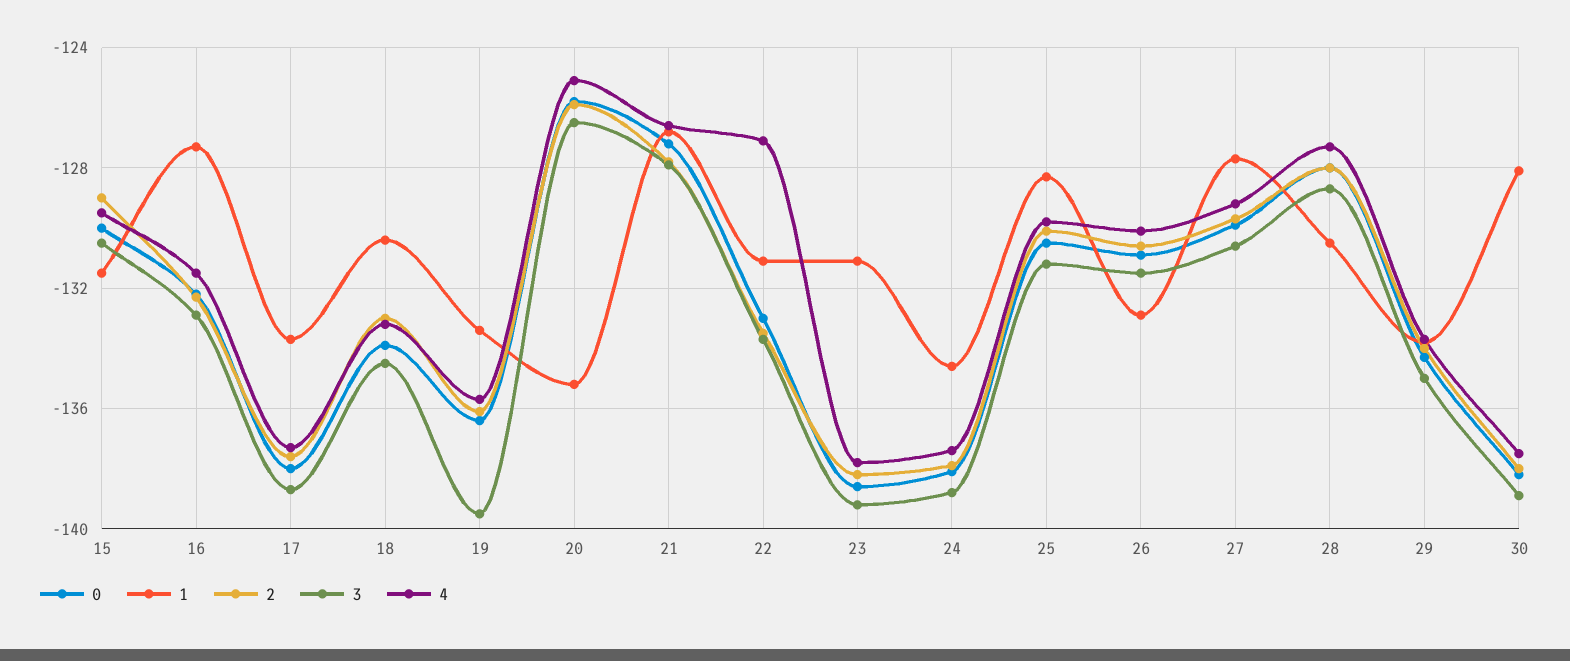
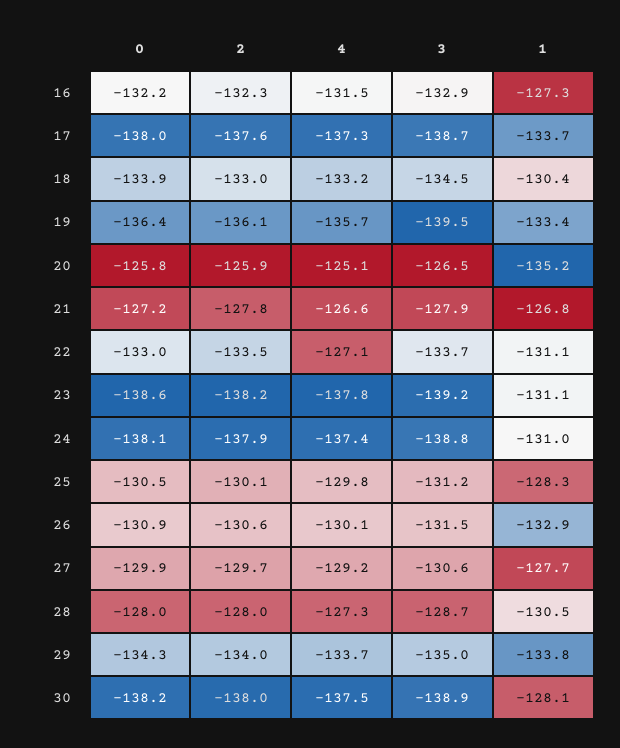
  {
    "0": {
-     "15": -130,
      "16": -132.2,
      "17": -138,
      "18": -133.9,
      "19": -136.4,
      "20": -125.8,
      "21": -127.2,
      "22": -133,
      "23": -138.6,
      "24": -138.1,
      "25": -130.5,
      "26": -130.9,
      "27": -129.9,
      "28": -128,
      "29": -134.3,
      "30": -138.2
    },
    "1": {
-     "15": -131.5,
      "16": -127.3,
      "17": -133.7,
      "18": -130.4,
      "19": -133.4,
      "20": -135.2,
      "21": -126.8,
      "22": -131.1,
      "23": -131.1,
-     "24": -134.5,
+     "24": -131,
      "25": -128.3,
      "26": -132.9,
      "27": -127.7,
      "28": -130.5,
      "29": -133.8,
      "30": -128.1
    },
    "2": {
-     "15": -129,
      "16": -132.3,
      "17": -137.6,
      "18": -133,
      "19": -136.1,
      "20": -125.9,
      "21": -127.8,
      "22": -133.5,
      "23": -138.2,
      "24": -137.9,
      "25": -130.1,
      "26": -130.6,
      "27": -129.7,
      "28": -128,
      "29": -134,
      "30": -138
    },
    "3": {
-     "15": -130.5,
      "16": -132.9,
      "17": -138.7,
      "18": -134.5,
      "19": -139.5,
      "20": -126.5,
      "21": -127.9,
      "22": -133.7,
      "23": -139.2,
      "24": -138.8,
      "25": -131.2,
      "26": -131.5,
      "27": -130.6,
      "28": -128.7,
      "29": -135,
      "30": -138.9
    },
    "4": {
-     "15": -129.5,
      "16": -131.5,
      "17": -137.3,
      "18": -133.2,
      "19": -135.7,
      "20": -125.1,
      "21": -126.6,
      "22": -127.1,
      "23": -137.8,
      "24": -137.4,
      "25": -129.8,
      "26": -130.1,
      "27": -129.2,
      "28": -127.3,
      "29": -133.7,
      "30": -137.5
    }
  }

